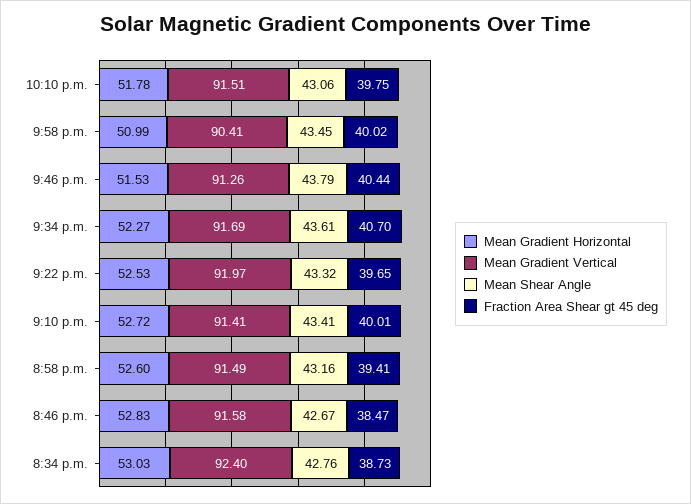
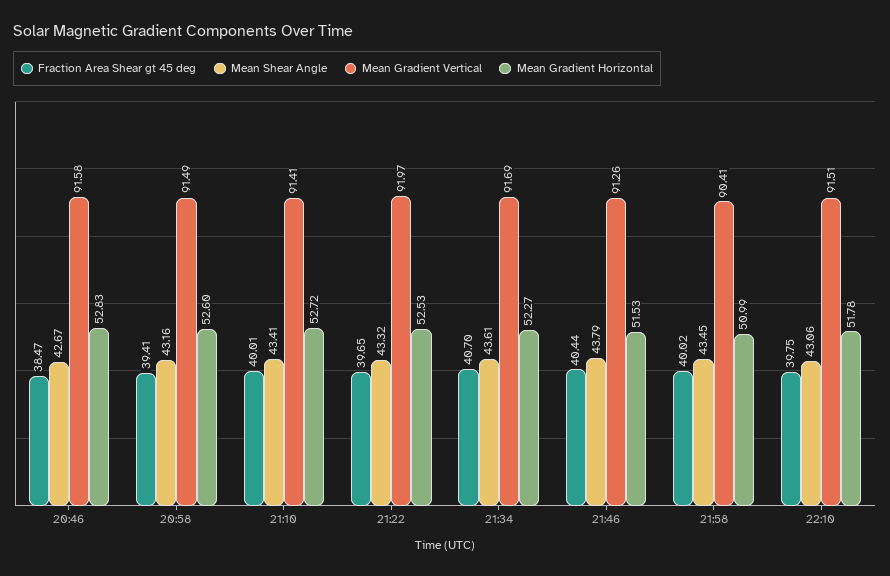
  {
    "Mean Gradient Horizontal": {
      "10:10 p.m.": 51.78,
      "9:58 p.m.": 50.99,
      "9:46 p.m.": 51.53,
      "9:34 p.m.": 52.27,
      "9:22 p.m.": 52.53,
      "9:10 p.m.": 52.72,
      "8:58 p.m.": 52.6,
-     "8:46 p.m.": 52.83,
+     "8:46 p.m.": 52.83
-     "8:34 p.m.": 53.03
    },
    "Mean Gradient Vertical": {
      "10:10 p.m.": 91.51,
      "9:58 p.m.": 90.41,
      "9:46 p.m.": 91.26,
      "9:34 p.m.": 91.69,
      "9:22 p.m.": 91.97,
      "9:10 p.m.": 91.41,
      "8:58 p.m.": 91.49,
-     "8:46 p.m.": 91.58,
+     "8:46 p.m.": 91.58
-     "8:34 p.m.": 92.4
    },
    "Mean Shear Angle": {
      "10:10 p.m.": 43.06,
      "9:58 p.m.": 43.45,
      "9:46 p.m.": 43.79,
      "9:34 p.m.": 43.61,
      "9:22 p.m.": 43.32,
      "9:10 p.m.": 43.41,
      "8:58 p.m.": 43.16,
-     "8:46 p.m.": 42.67,
+     "8:46 p.m.": 42.67
-     "8:34 p.m.": 42.76
    },
    "Fraction Area Shear gt 45 deg": {
      "10:10 p.m.": 39.75,
      "9:58 p.m.": 40.02,
      "9:46 p.m.": 40.44,
      "9:34 p.m.": 40.7,
      "9:22 p.m.": 39.65,
      "9:10 p.m.": 40.01,
      "8:58 p.m.": 39.41,
-     "8:46 p.m.": 38.47,
+     "8:46 p.m.": 38.47
-     "8:34 p.m.": 38.73
    }
  }

